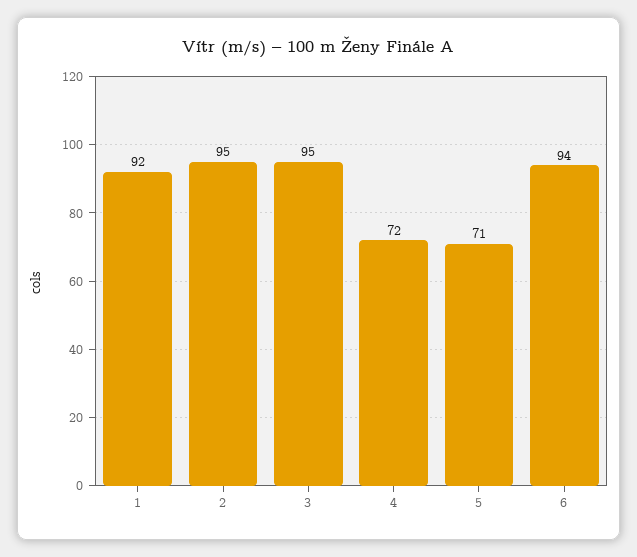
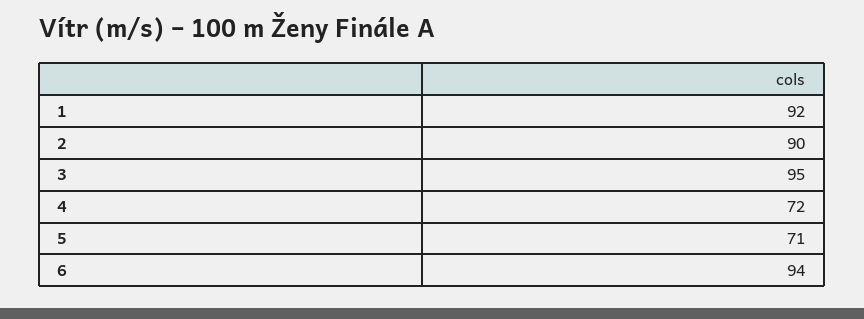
  {
    "1": 92,
-   "2": 95,
+   "2": 90,
    "3": 95,
    "4": 72,
    "5": 71,
    "6": 94
  }

